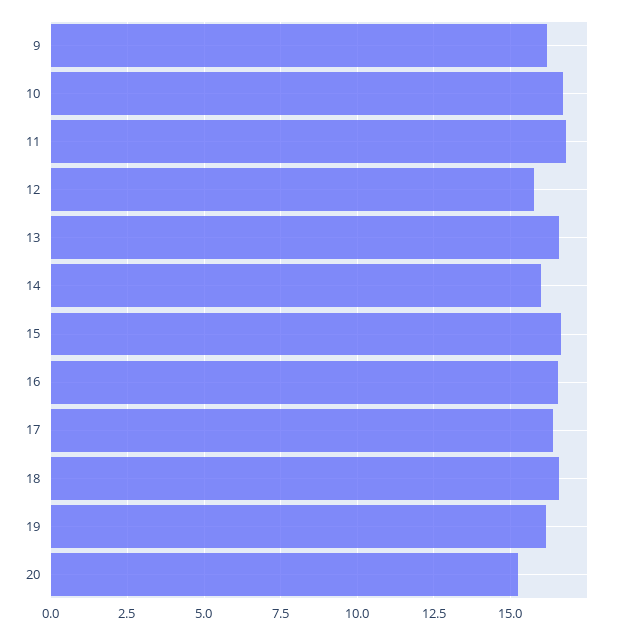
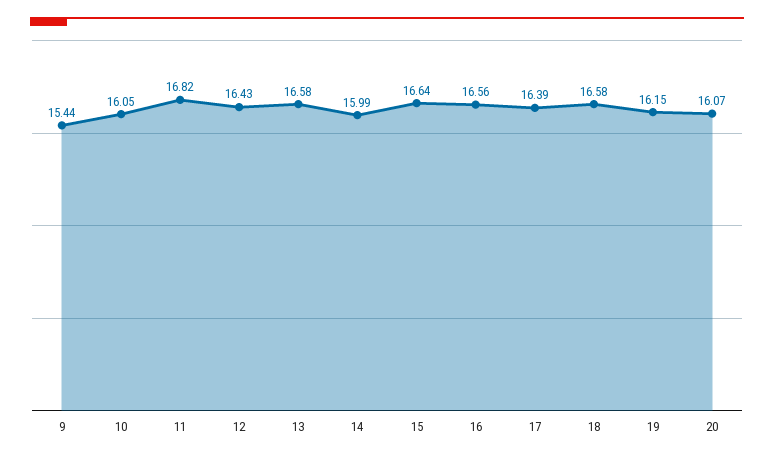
  {
-   "9": 16.25,
+   "9": 15.44,
-   "10": 16.75,
+   "10": 16.05,
    "11": 16.82,
-   "12": 15.75,
+   "12": 16.43,
    "13": 16.58,
    "14": 15.99,
    "15": 16.64,
    "16": 16.56,
    "17": 16.39,
    "18": 16.58,
    "19": 16.15,
-   "20": 15.25
+   "20": 16.07
  }

